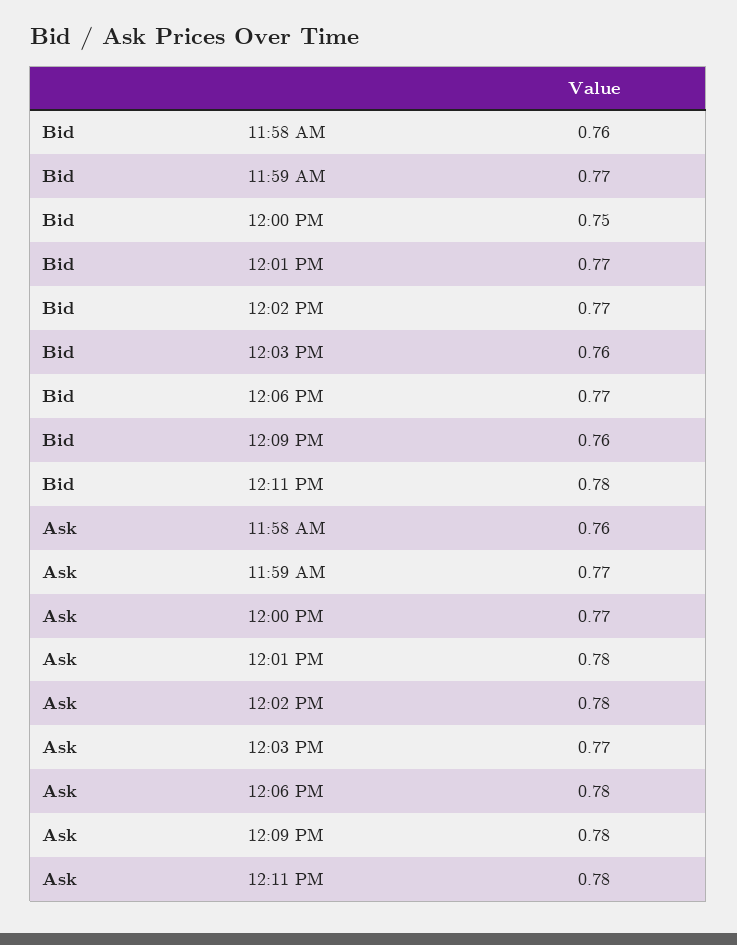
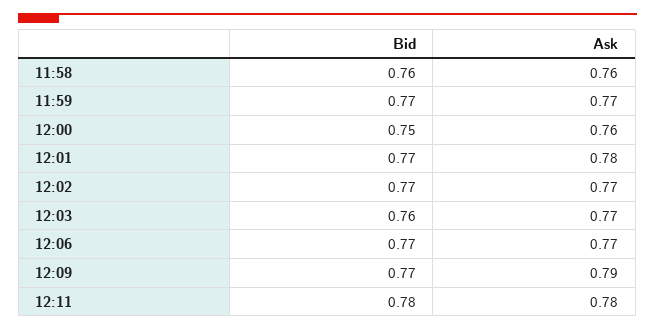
  {
    "Bid": {
      "11:58 AM": 0.76,
      "11:59 AM": 0.77,
      "12:00 PM": 0.75,
      "12:01 PM": 0.77,
      "12:02 PM": 0.77,
      "12:03 PM": 0.76,
      "12:06 PM": 0.77,
-     "12:09 PM": 0.76,
+     "12:09 PM": 0.77,
      "12:11 PM": 0.78
    },
    "Ask": {
      "11:58 AM": 0.76,
      "11:59 AM": 0.77,
-     "12:00 PM": 0.77,
+     "12:00 PM": 0.76,
      "12:01 PM": 0.78,
-     "12:02 PM": 0.78,
+     "12:02 PM": 0.77,
      "12:03 PM": 0.77,
-     "12:06 PM": 0.78,
+     "12:06 PM": 0.77,
-     "12:09 PM": 0.78,
+     "12:09 PM": 0.79,
      "12:11 PM": 0.78
    }
  }

